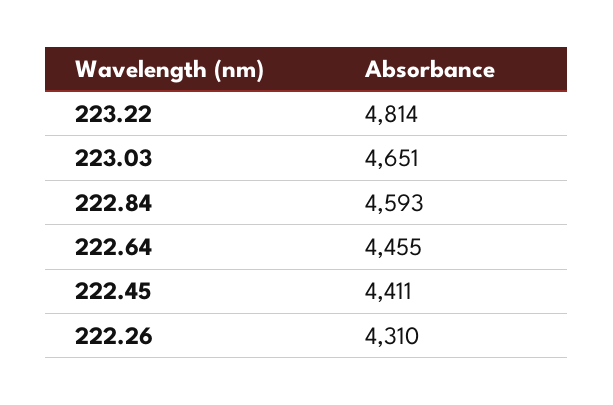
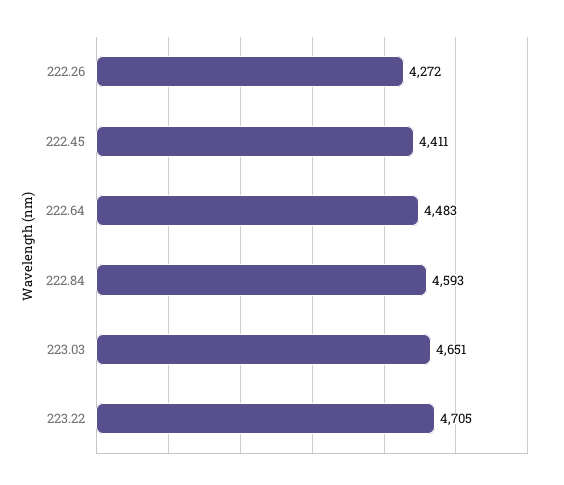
  {
-   "223.22": 4814,
+   "223.22": 4705,
    "223.03": 4651,
    "222.84": 4593,
-   "222.64": 4455,
+   "222.64": 4483,
    "222.45": 4411,
-   "222.26": 4310
+   "222.26": 4272
  }

